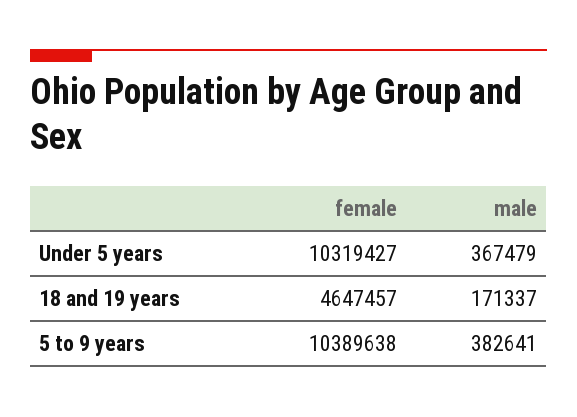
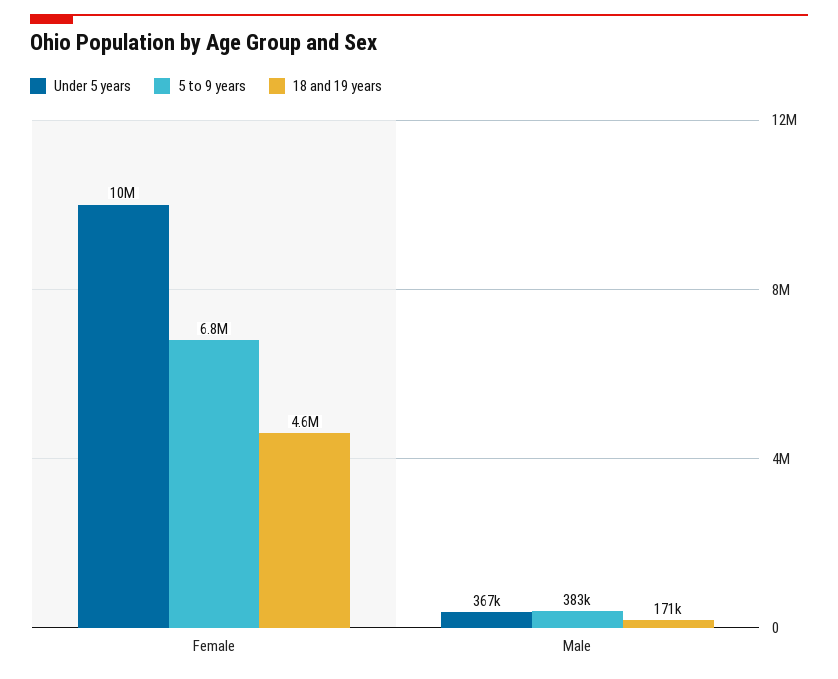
  {
    "Under 5 years": {
      "female": 10319427,
      "male": 367479
    },
    "18 and 19 years": {
      "female": 4647457,
      "male": 171337
    },
    "5 to 9 years": {
-     "female": 10389638,
+     "female": 6800000,
      "male": 382641
    }
  }

